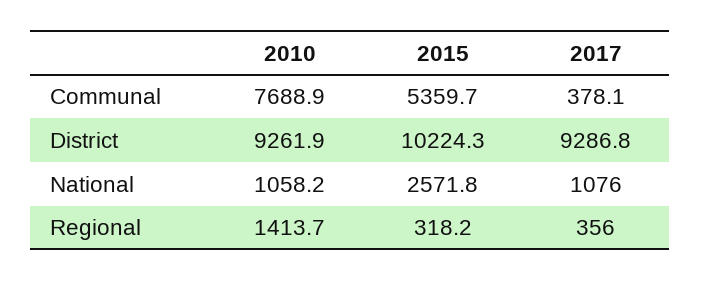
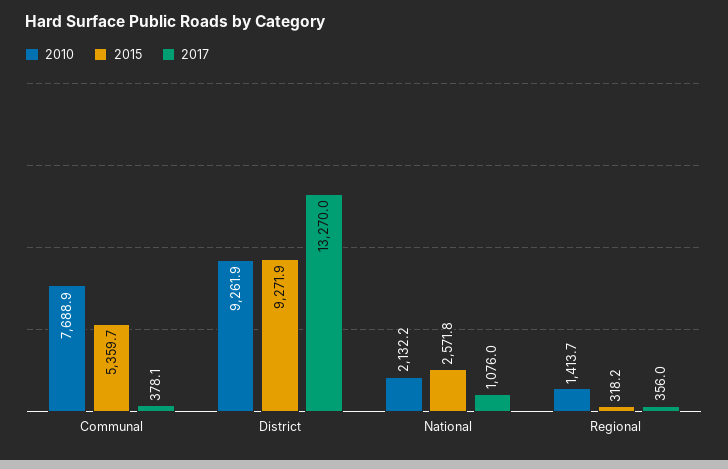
  {
    "2010": {
      "Communal": 7688.9,
      "District": 9261.9,
-     "National": 1058.2,
+     "National": 2132.2,
      "Regional": 1413.7
    },
    "2015": {
      "Communal": 5359.7,
-     "District": 10224.3,
+     "District": 9271.9,
      "National": 2571.8,
      "Regional": 318.2
    },
    "2017": {
      "Communal": 378.1,
-     "District": 9286.8,
+     "District": 13270,
      "National": 1076,
      "Regional": 356
    }
  }

